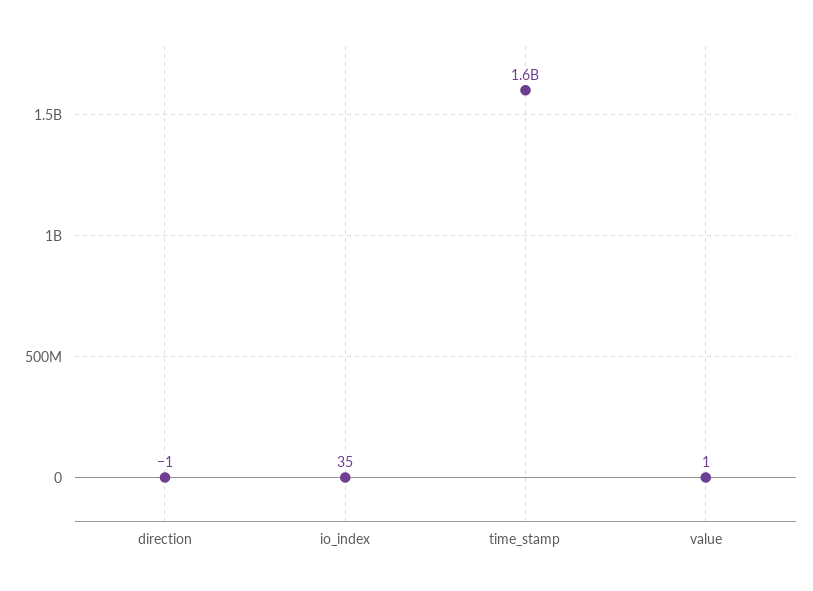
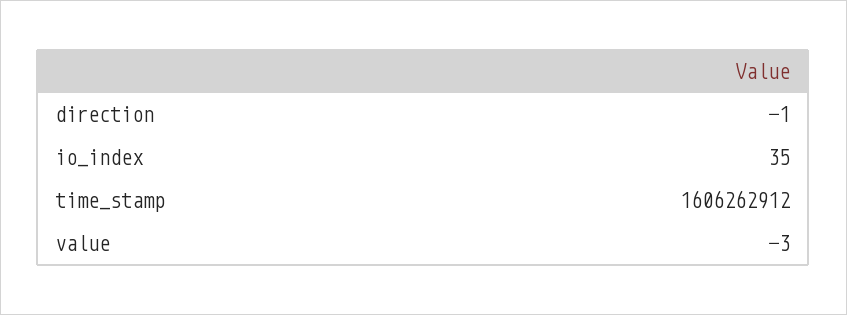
  {
    "direction": -1,
    "io_index": 35,
    "time_stamp": 1606262912,
-   "value": 1
+   "value": -3
  }

